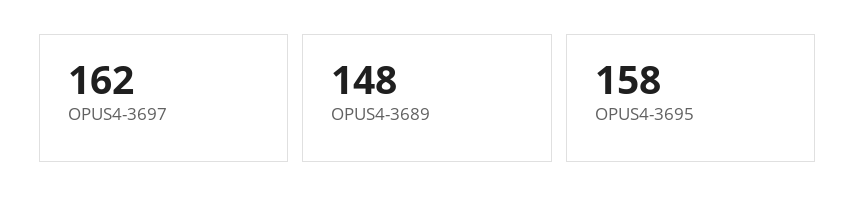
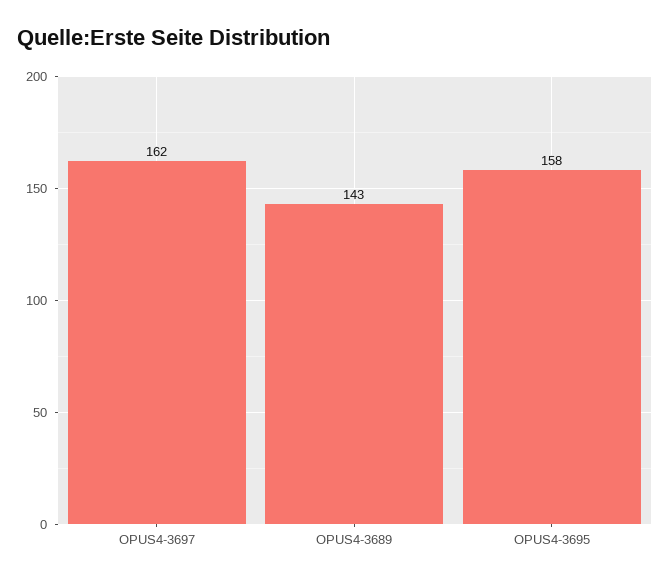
  {
    "OPUS4-3697": 162,
-   "OPUS4-3689": 148,
+   "OPUS4-3689": 143,
    "OPUS4-3695": 158
  }

